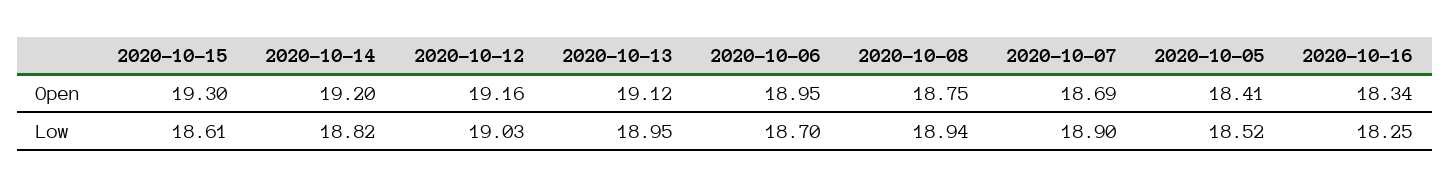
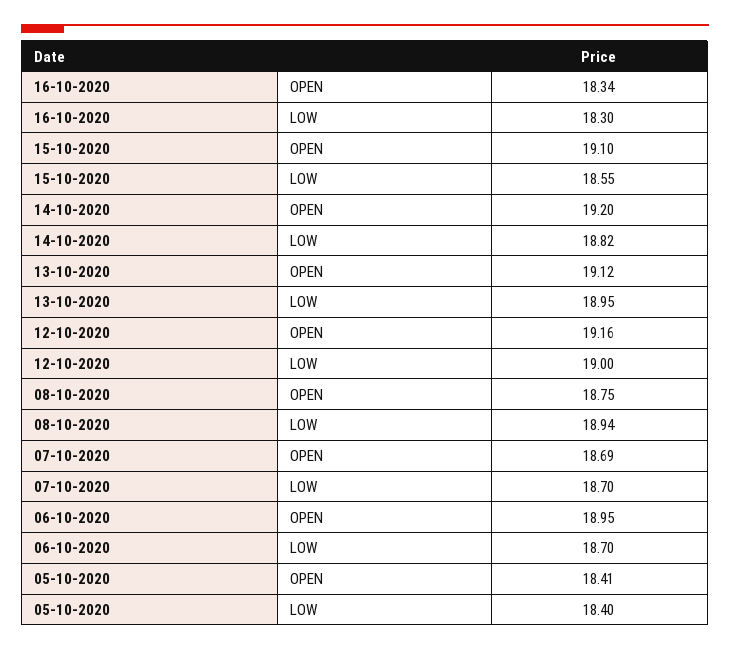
  {
    "2020-10-15": {
-     "Open": 19.3,
+     "Open": 19.1,
-     "Low": 18.61
+     "Low": 18.55
    },
    "2020-10-14": {
      "Open": 19.2,
      "Low": 18.82
    },
    "2020-10-12": {
      "Open": 19.16,
-     "Low": 19.03
+     "Low": 19
    },
    "2020-10-13": {
      "Open": 19.12,
      "Low": 18.95
    },
    "2020-10-06": {
      "Open": 18.95,
      "Low": 18.7
    },
    "2020-10-08": {
      "Open": 18.75,
      "Low": 18.94
    },
    "2020-10-07": {
      "Open": 18.69,
-     "Low": 18.9
+     "Low": 18.7
    },
    "2020-10-05": {
      "Open": 18.41,
-     "Low": 18.52
+     "Low": 18.4
    },
    "2020-10-16": {
      "Open": 18.34,
-     "Low": 18.25
+     "Low": 18.3
    }
  }

